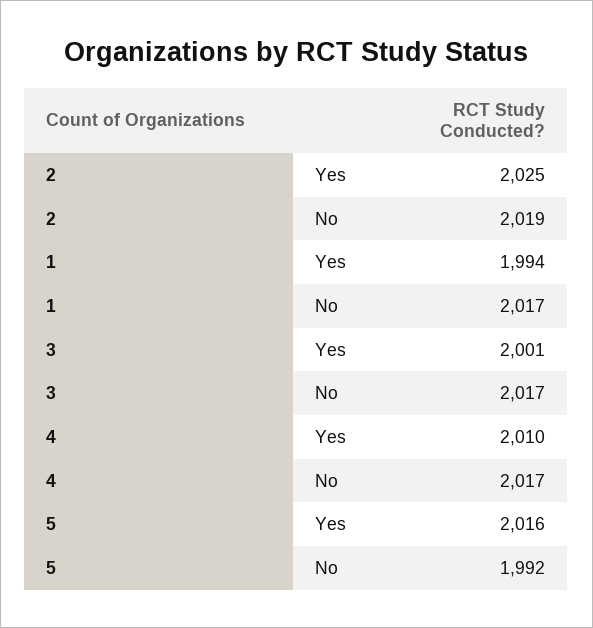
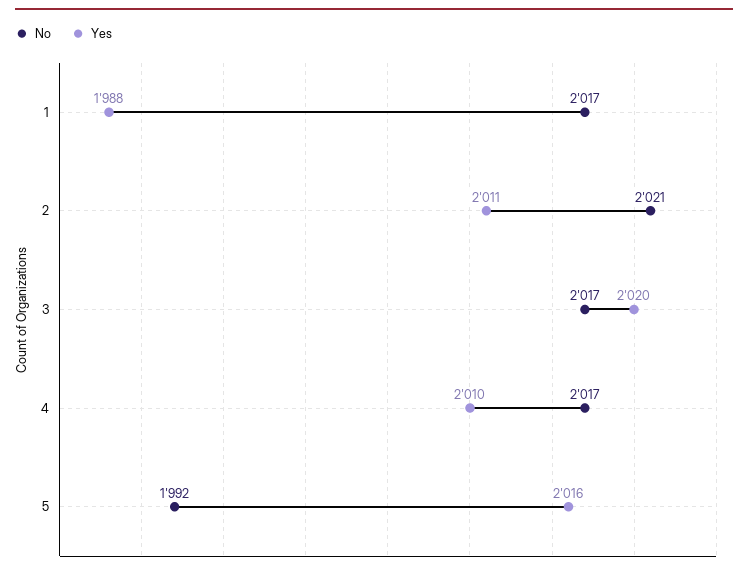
  {
    "Yes": {
-     "2": 2025,
+     "2": 2011,
-     "1": 1994,
+     "1": 1988,
-     "3": 2001,
+     "3": 2020,
      "4": 2010,
      "5": 2016
    },
    "No": {
-     "2": 2019,
+     "2": 2021,
      "1": 2017,
      "3": 2017,
      "4": 2017,
      "5": 1992
    }
  }

